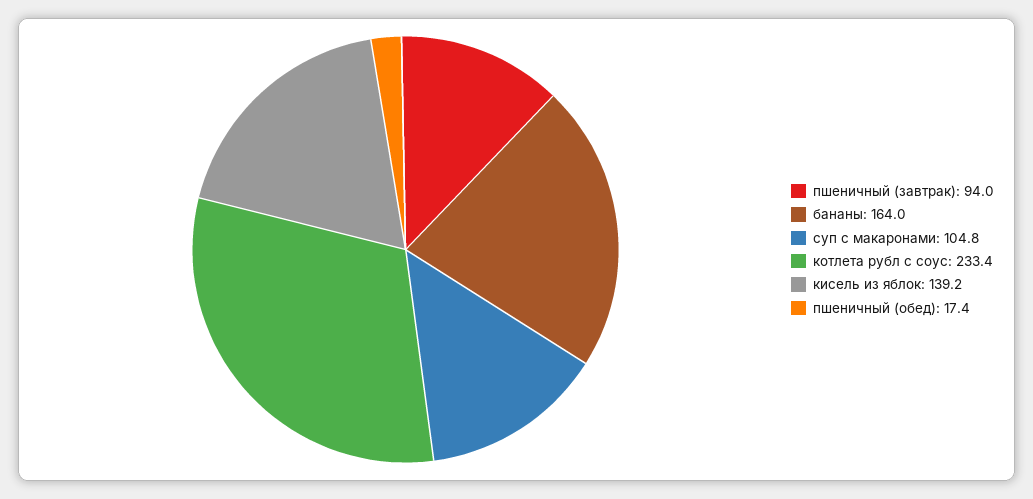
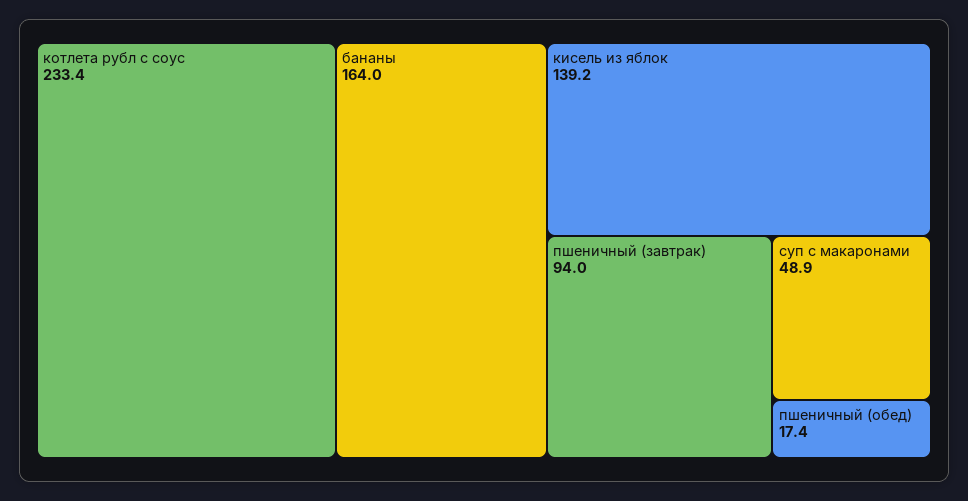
  {
    "пшеничный (завтрак)": 94,
    "бананы": 164,
-   "суп с макаронами": 104.8,
+   "суп с макаронами": 48.9,
    "котлета рубл с соус": 233.4,
    "кисель из яблок": 139.2,
    "пшеничный (обед)": 17.4
  }

